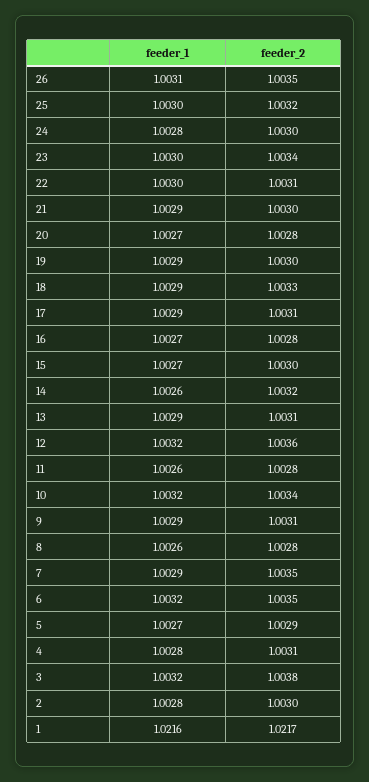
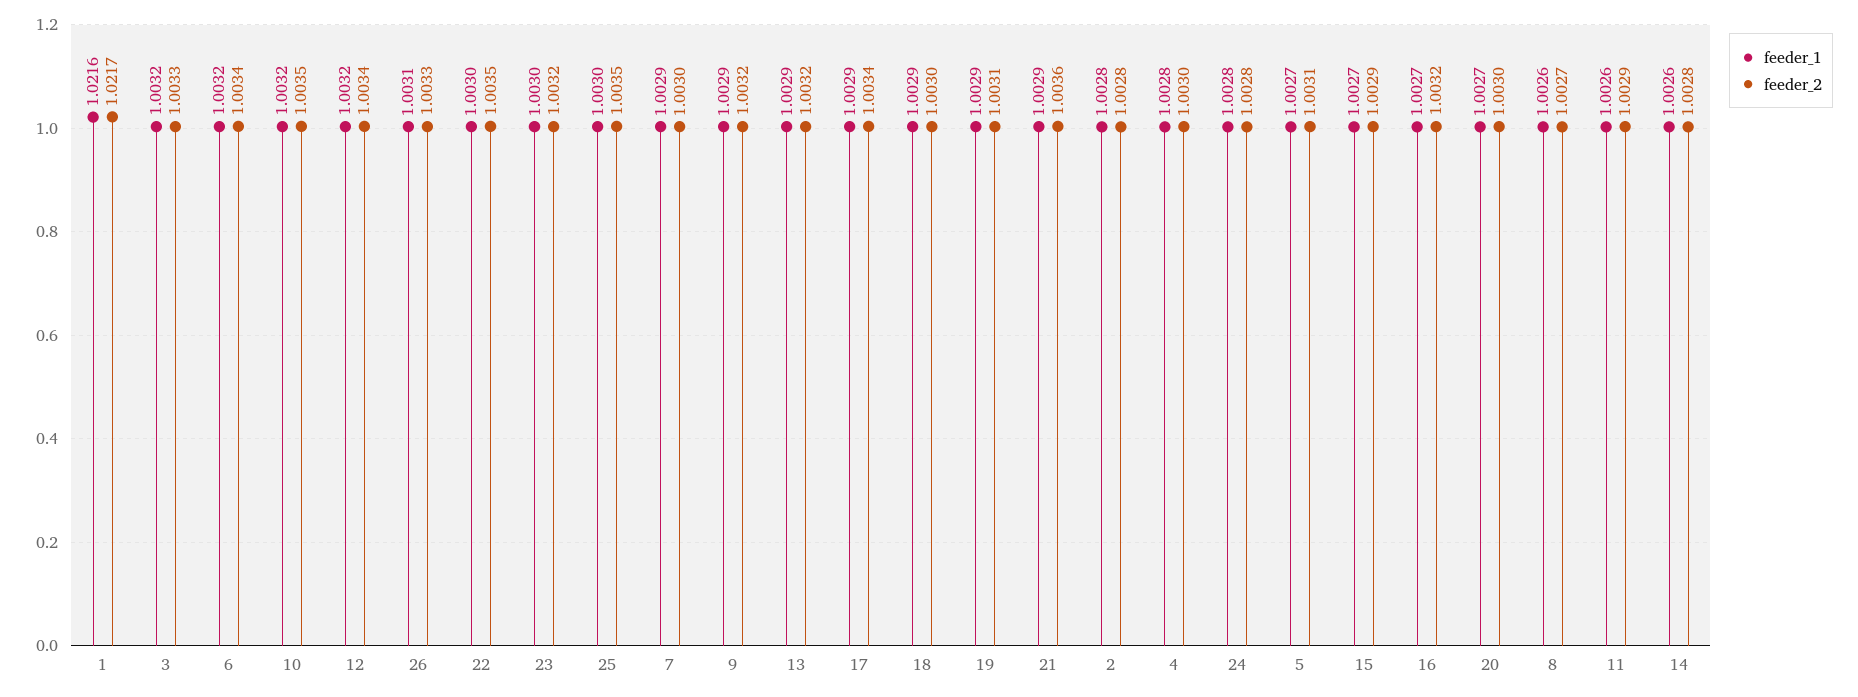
  {
    "feeder_1": {
      "26": 1.0031,
      "25": 1.003,
      "24": 1.0028,
      "23": 1.003,
      "22": 1.003,
      "21": 1.0029,
      "20": 1.0027,
      "19": 1.0029,
      "18": 1.0029,
      "17": 1.0029,
      "16": 1.0027,
      "15": 1.0027,
      "14": 1.0026,
      "13": 1.0029,
      "12": 1.0032,
      "11": 1.0026,
      "10": 1.0032,
      "9": 1.0029,
      "8": 1.0026,
      "7": 1.0029,
      "6": 1.0032,
      "5": 1.0027,
      "4": 1.0028,
      "3": 1.0032,
      "2": 1.0028,
      "1": 1.0216
    },
    "feeder_2": {
-     "26": 1.0035,
+     "26": 1.0033,
-     "25": 1.0032,
+     "25": 1.0035,
-     "24": 1.003,
+     "24": 1.0028,
-     "23": 1.0034,
+     "23": 1.0032,
-     "22": 1.0031,
+     "22": 1.0035,
-     "21": 1.003,
+     "21": 1.0036,
-     "20": 1.0028,
+     "20": 1.003,
-     "19": 1.003,
+     "19": 1.0031,
-     "18": 1.0033,
+     "18": 1.003,
-     "17": 1.0031,
+     "17": 1.0034,
-     "16": 1.0028,
+     "16": 1.0032,
-     "15": 1.003,
+     "15": 1.0029,
-     "14": 1.0032,
+     "14": 1.0028,
-     "13": 1.0031,
+     "13": 1.0032,
-     "12": 1.0036,
+     "12": 1.0034,
-     "11": 1.0028,
+     "11": 1.0029,
-     "10": 1.0034,
+     "10": 1.0035,
-     "9": 1.0031,
+     "9": 1.0032,
-     "8": 1.0028,
+     "8": 1.0027,
-     "7": 1.0035,
+     "7": 1.003,
-     "6": 1.0035,
+     "6": 1.0034,
-     "5": 1.0029,
+     "5": 1.0031,
-     "4": 1.0031,
+     "4": 1.003,
-     "3": 1.0038,
+     "3": 1.0033,
-     "2": 1.003,
+     "2": 1.0028,
      "1": 1.0217
    }
  }

